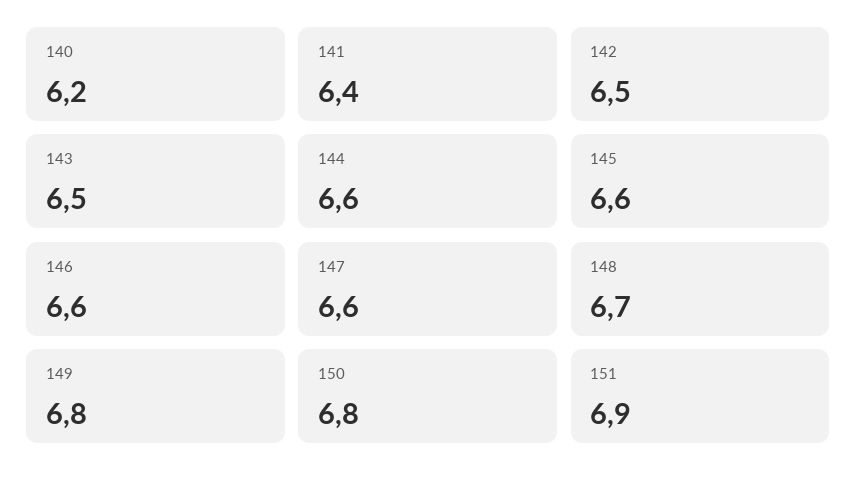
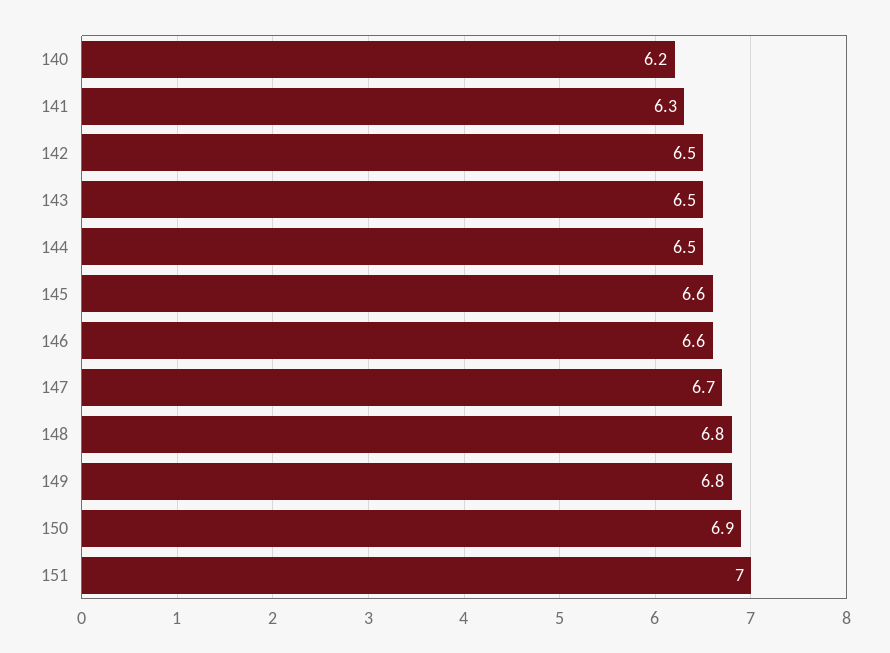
  {
    "140": 6.2,
-   "141": 6.4,
+   "141": 6.3,
    "142": 6.5,
    "143": 6.5,
-   "144": 6.6,
+   "144": 6.5,
    "145": 6.6,
    "146": 6.6,
-   "147": 6.6,
+   "147": 6.7,
-   "148": 6.7,
+   "148": 6.8,
    "149": 6.8,
-   "150": 6.8,
+   "150": 6.9,
-   "151": 6.9
+   "151": 7
  }

